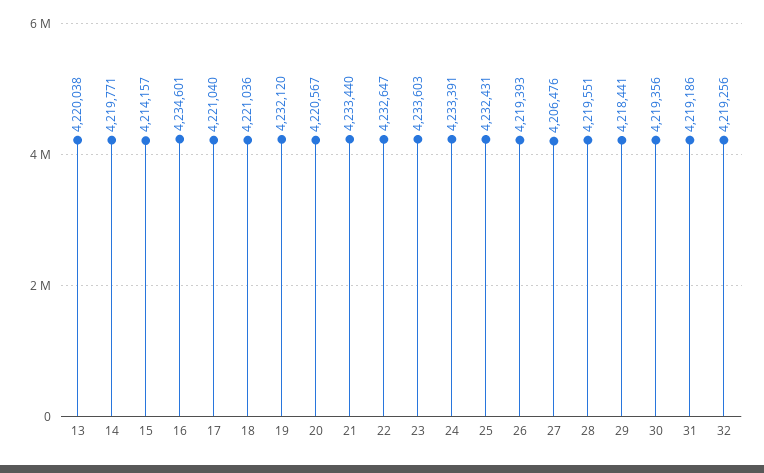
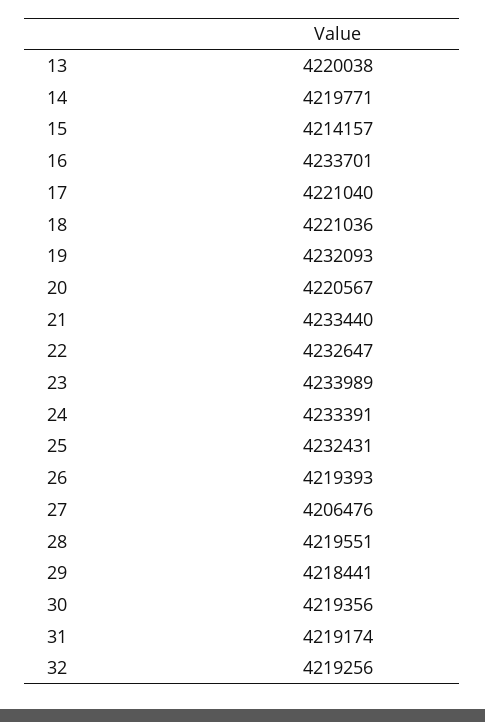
  {
    "13": 4220038,
    "14": 4219771,
    "15": 4214157,
-   "16": 4234601,
+   "16": 4233701,
    "17": 4221040,
    "18": 4221036,
-   "19": 4232120,
+   "19": 4232093,
    "20": 4220567,
    "21": 4233440,
    "22": 4232647,
-   "23": 4233603,
+   "23": 4233989,
    "24": 4233391,
    "25": 4232431,
    "26": 4219393,
    "27": 4206476,
    "28": 4219551,
    "29": 4218441,
    "30": 4219356,
-   "31": 4219186,
+   "31": 4219174,
    "32": 4219256
  }

